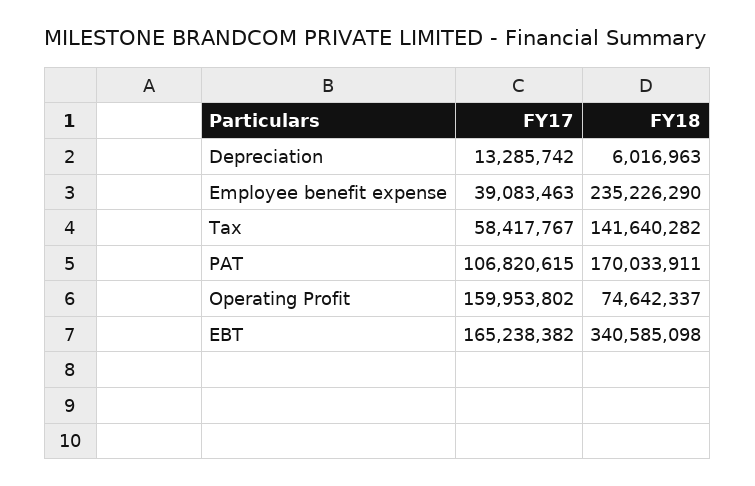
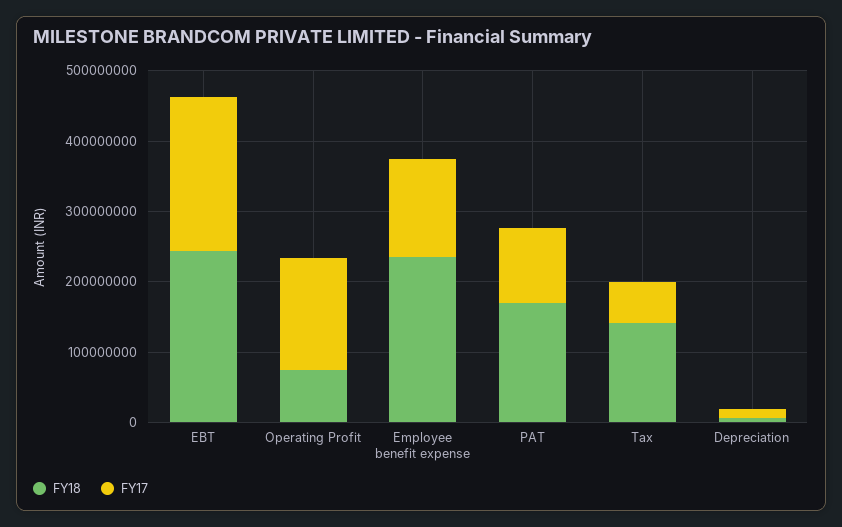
  {
    "FY17": {
      "Depreciation": 13285742,
-     "Employee benefit expense": 39083463,
+     "Employee benefit expense": 140000000,
      "Tax": 58417767,
      "PAT": 106820615,
      "Operating Profit": 159953802,
-     "EBT": 165238382
+     "EBT": 220000000
    },
    "FY18": {
      "Depreciation": 6016963,
      "Employee benefit expense": 235226290,
      "Tax": 141640282,
      "PAT": 170033911,
      "Operating Profit": 74642337,
-     "EBT": 340585098
+     "EBT": 240000000
    }
  }

